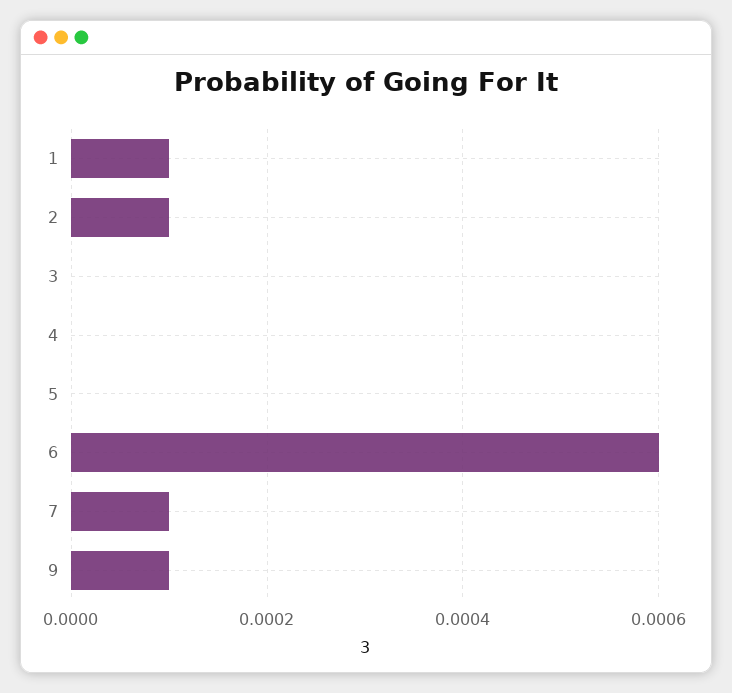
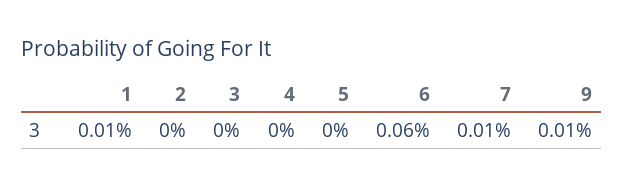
  {
    "1": 0.0001,
-   "2": 0.0001,
+   "2": 0,
    "3": 0,
    "4": 0,
    "5": 0,
    "6": 0.0006,
    "7": 0.0001,
    "9": 0.0001
  }

